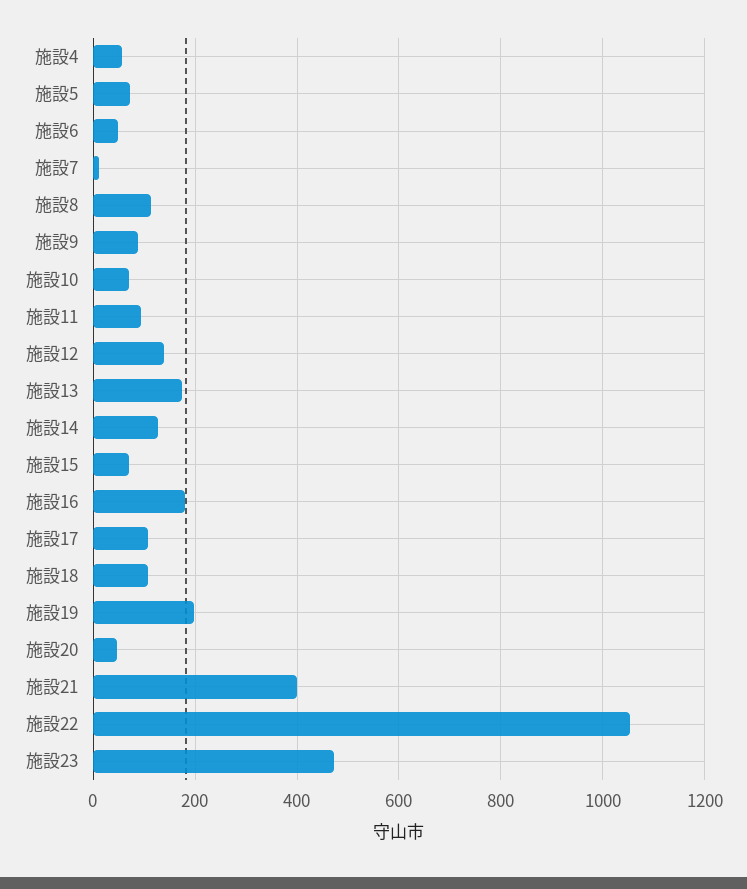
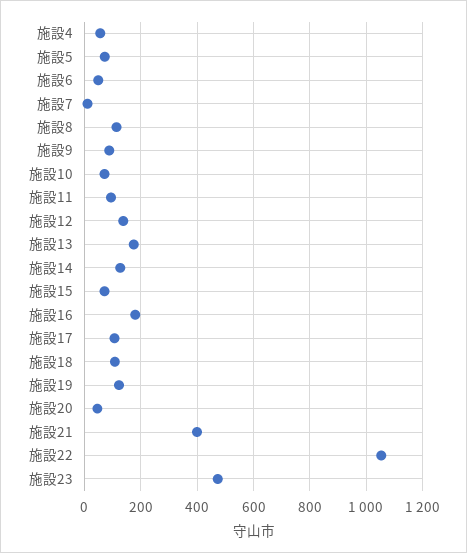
  {
    "施設4": 60,
    "施設5": 80,
    "施設6": 40,
    "施設7": 20,
    "施設8": 120,
    "施設9": 80,
    "施設10": 80,
    "施設11": 100,
    "施設12": 140,
    "施設13": 180,
    "施設14": 120,
    "施設15": 80,
    "施設16": 180,
    "施設17": 100,
    "施設18": 100,
-   "施設19": 200,
+   "施設19": 125,
    "施設20": 40,
    "施設21": 400,
    "施設22": 1060,
    "施設23": 480
  }

